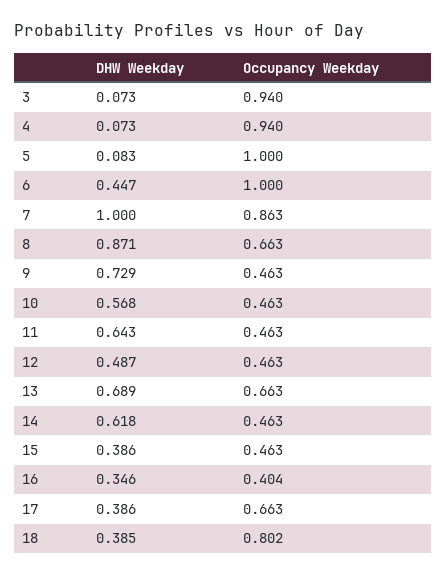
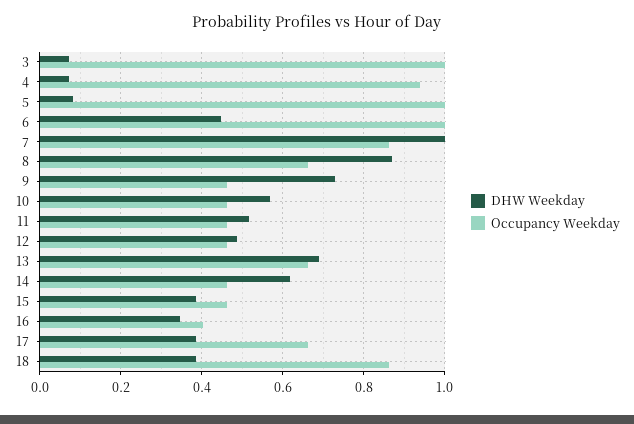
  {
    "DHW Weekday": {
      "3": 0.073,
      "4": 0.073,
      "5": 0.083,
      "6": 0.447,
      "7": 1,
      "8": 0.871,
      "9": 0.729,
      "10": 0.568,
-     "11": 0.643,
+     "11": 0.52,
      "12": 0.487,
      "13": 0.689,
      "14": 0.618,
      "15": 0.386,
      "16": 0.346,
      "17": 0.386,
      "18": 0.385
    },
    "Occupancy Weekday": {
-     "3": 0.94,
+     "3": 1,
      "4": 0.94,
      "5": 1,
      "6": 1,
      "7": 0.863,
      "8": 0.663,
      "9": 0.463,
      "10": 0.463,
      "11": 0.463,
      "12": 0.463,
      "13": 0.663,
      "14": 0.463,
      "15": 0.463,
      "16": 0.404,
      "17": 0.663,
-     "18": 0.802
+     "18": 0.86
    }
  }

